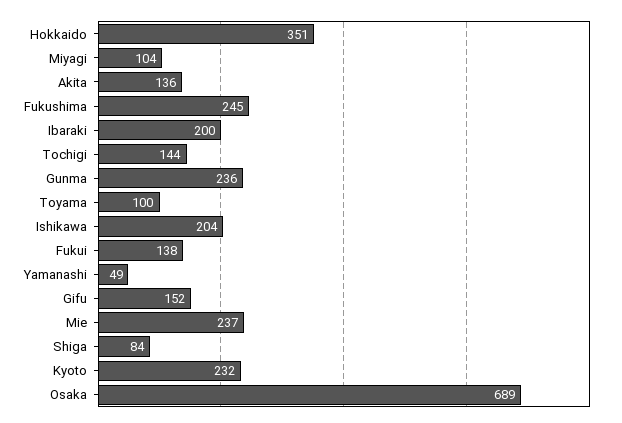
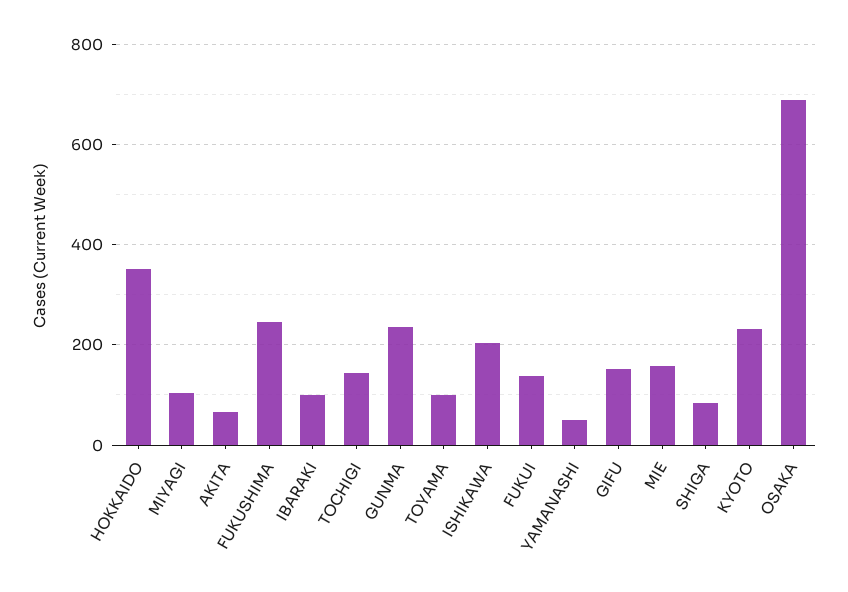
  {
    "Hokkaido": 351,
    "Miyagi": 104,
-   "Akita": 136,
+   "Akita": 60,
    "Fukushima": 245,
-   "Ibaraki": 200,
+   "Ibaraki": 100,
    "Tochigi": 144,
    "Gunma": 236,
    "Toyama": 100,
    "Ishikawa": 204,
    "Fukui": 138,
    "Yamanashi": 49,
    "Gifu": 152,
-   "Mie": 237,
+   "Mie": 160,
    "Shiga": 84,
    "Kyoto": 232,
    "Osaka": 689
  }

